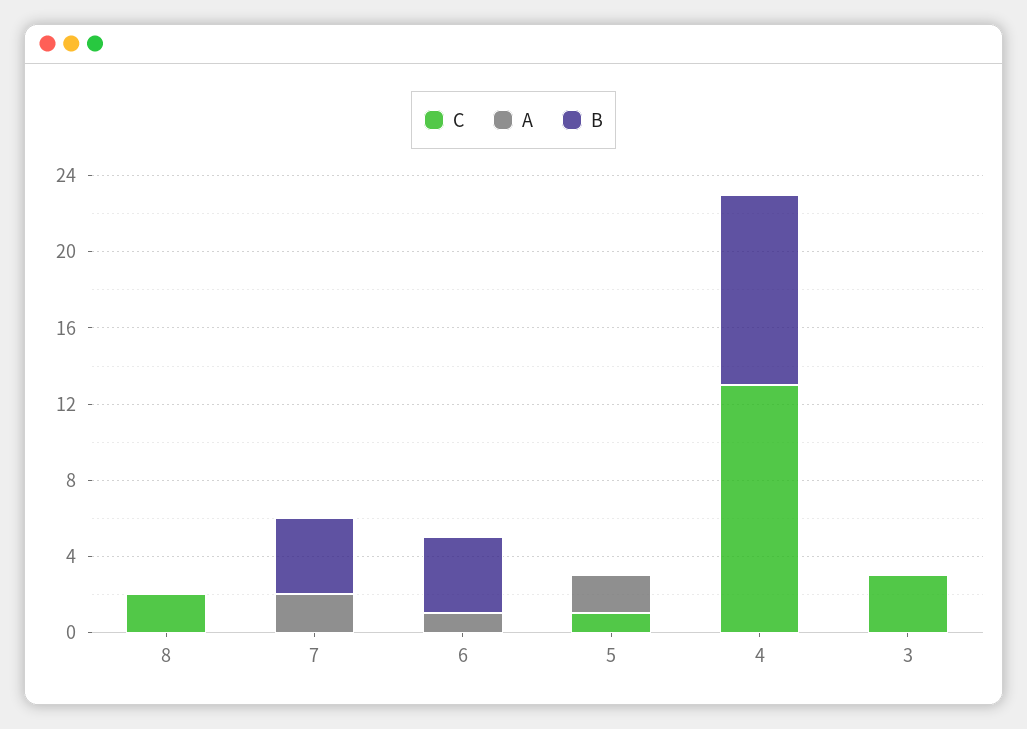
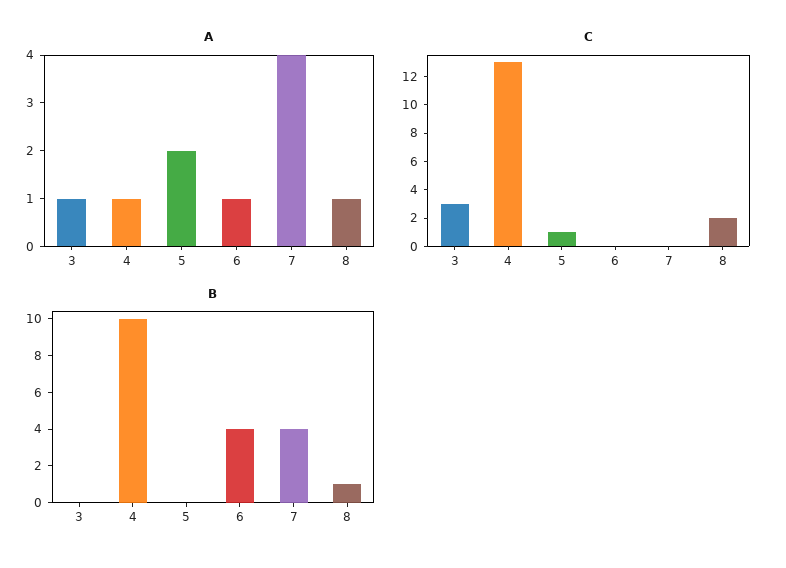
  {
    "C": {
      "8": 2,
      "7": 0,
      "6": 0,
      "5": 1,
      "4": 13,
      "3": 3
    },
    "A": {
-     "8": 0,
+     "8": 1,
-     "7": 2,
+     "7": 4,
      "6": 1,
      "5": 2,
-     "4": 0,
+     "4": 1,
-     "3": 0
+     "3": 1
    },
    "B": {
-     "8": 0,
+     "8": 1,
      "7": 4,
      "6": 4,
      "5": 0,
      "4": 10,
      "3": 0
    }
  }

